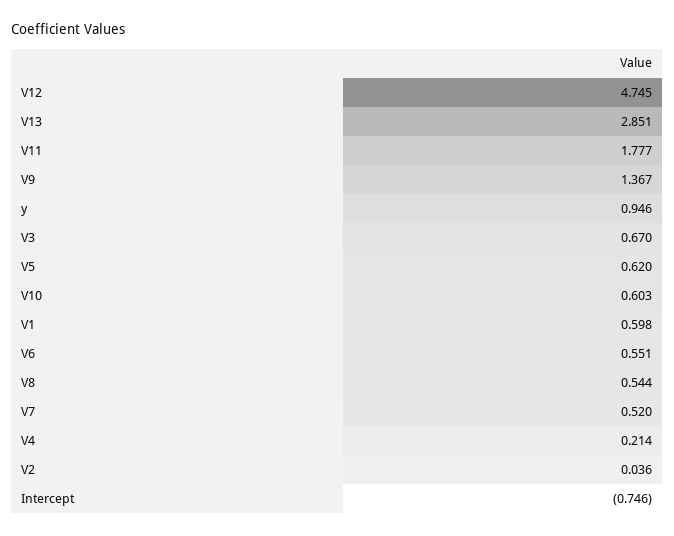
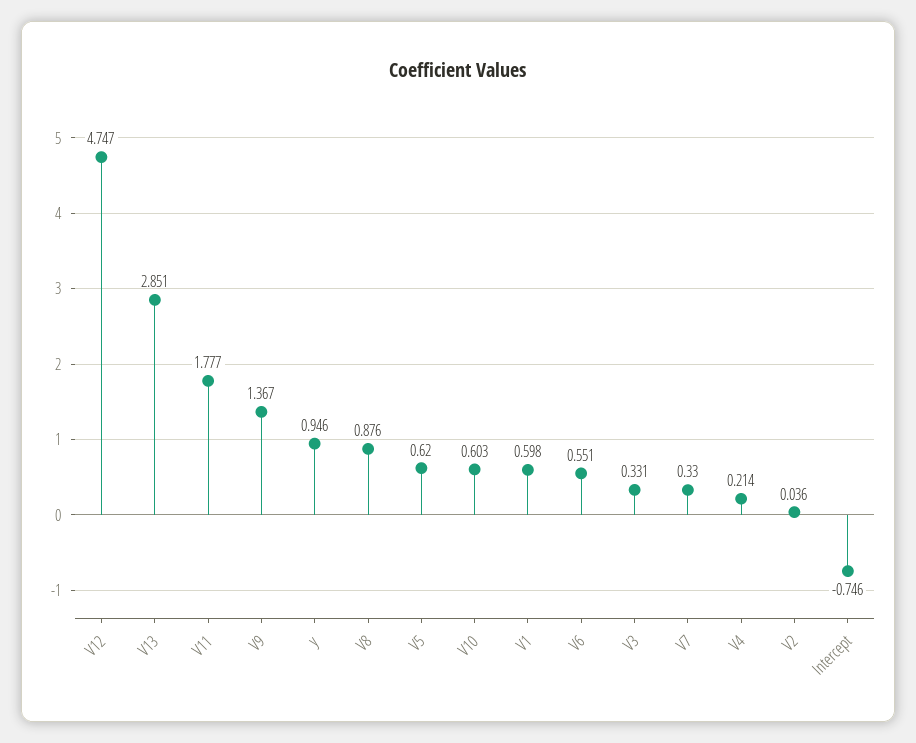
  {
-   "V12": 4.745,
+   "V12": 4.747,
    "V13": 2.851,
    "V11": 1.777,
    "V9": 1.367,
    "y": 0.946,
-   "V3": 0.67,
+   "V3": 0.331,
    "V5": 0.62,
    "V10": 0.603,
    "V1": 0.598,
    "V6": 0.551,
-   "V8": 0.544,
+   "V8": 0.876,
-   "V7": 0.52,
+   "V7": 0.33,
    "V4": 0.214,
    "V2": 0.036,
    "Intercept": -0.746
  }

